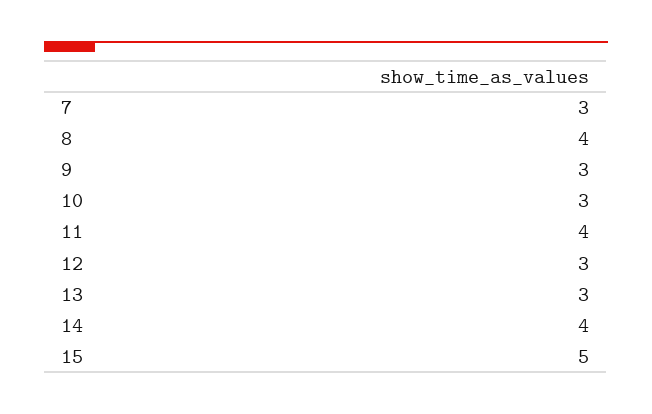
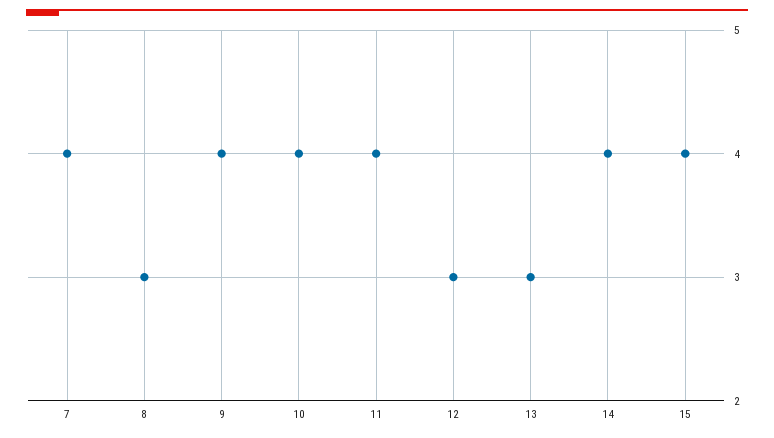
  {
-   "7": 3,
+   "7": 4,
-   "8": 4,
+   "8": 3,
-   "9": 3,
+   "9": 4,
-   "10": 3,
+   "10": 4,
    "11": 4,
    "12": 3,
    "13": 3,
    "14": 4,
-   "15": 5
+   "15": 4
  }

